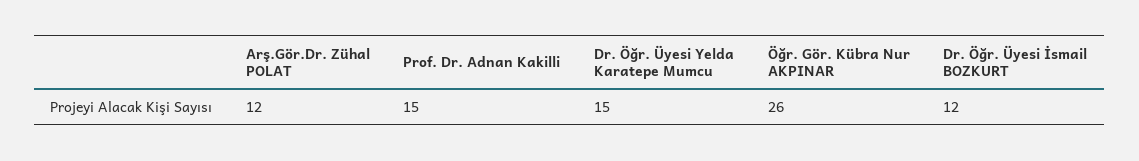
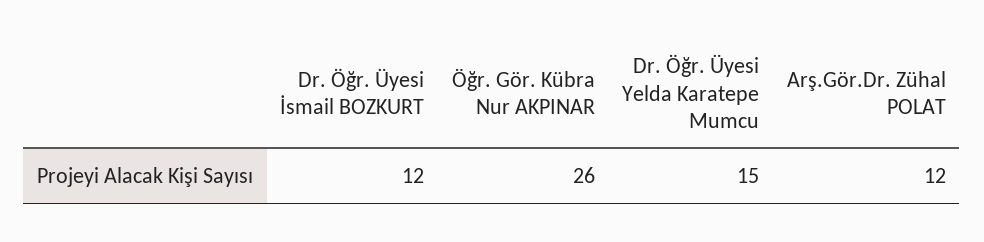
  {
    "Arş.Gör.Dr. Zühal POLAT": 12,
-   "Prof. Dr. Adnan Kakilli": 15,
    "Dr. Öğr. Üyesi Yelda Karatepe Mumcu": 15,
    "Öğr. Gör. Kübra Nur AKPINAR": 26,
    "Dr. Öğr. Üyesi İsmail BOZKURT": 12
  }

